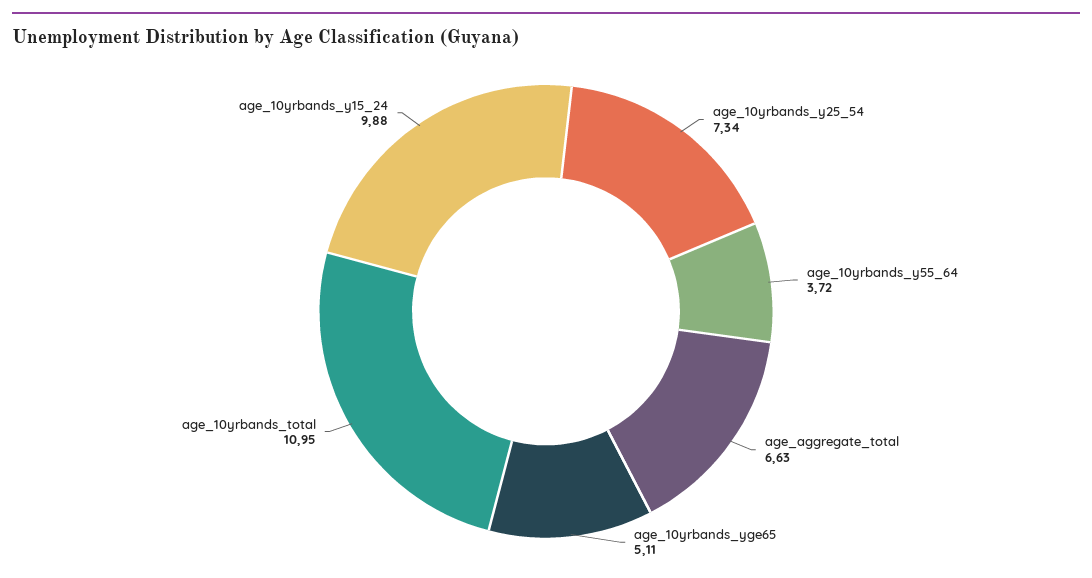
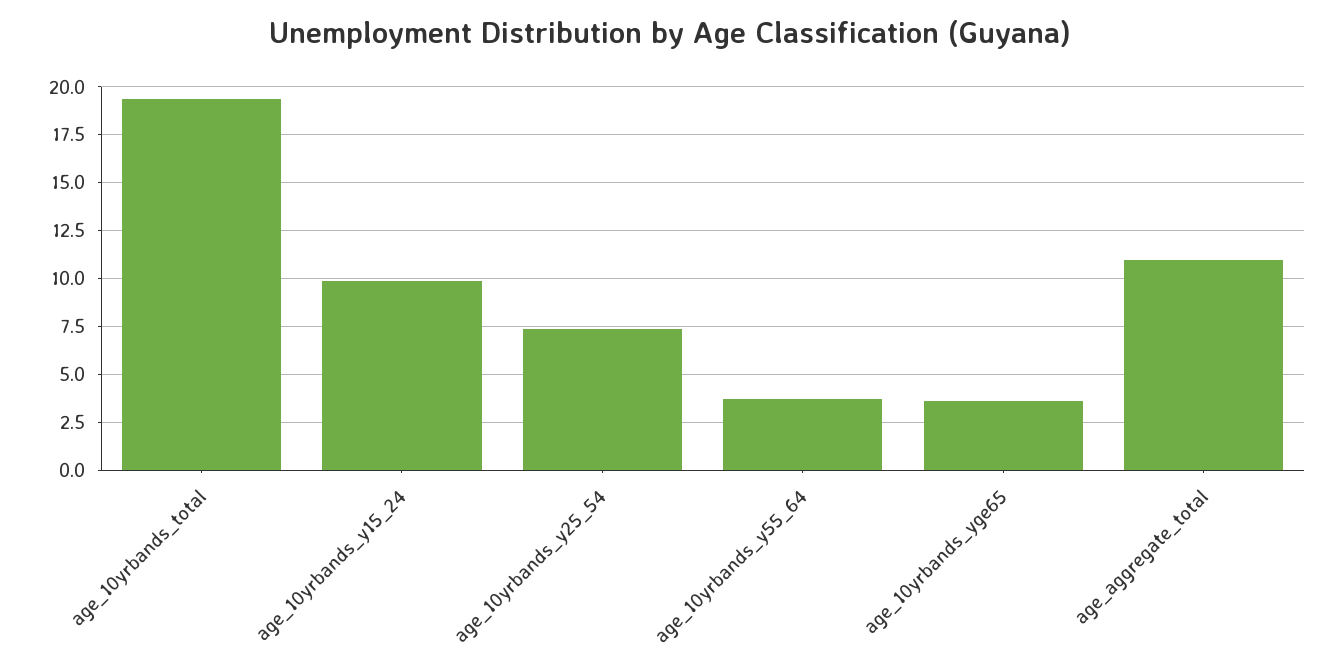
  {
    "age_10yrbands_y25_54": 7.34,
    "age_10yrbands_y55_64": 3.72,
-   "age_aggregate_total": 6.63,
+   "age_aggregate_total": 11,
-   "age_10yrbands_yge65": 5.11,
+   "age_10yrbands_yge65": 3.5,
-   "age_10yrbands_total": 10.95,
+   "age_10yrbands_total": 19.5,
    "age_10yrbands_y15_24": 9.88
  }

